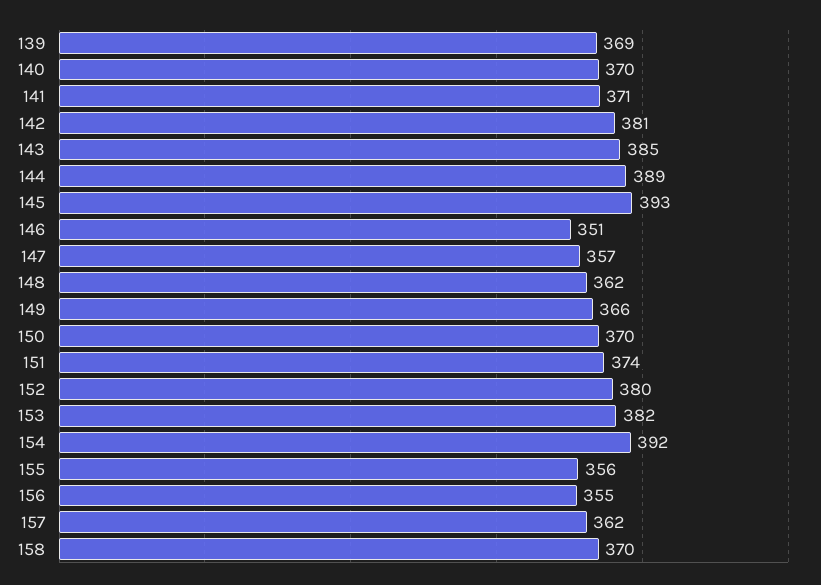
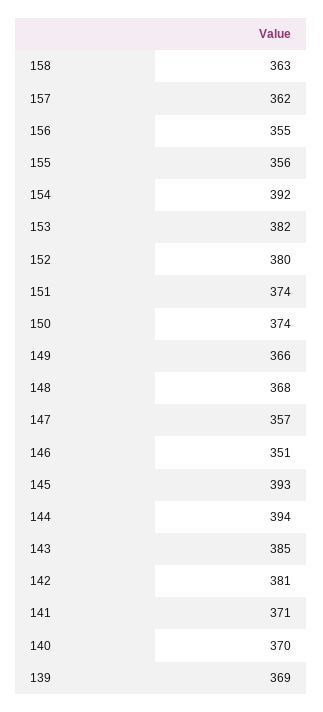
  {
    "139": 369,
    "140": 370,
    "141": 371,
    "142": 381,
    "143": 385,
-   "144": 389,
+   "144": 394,
    "145": 393,
    "146": 351,
    "147": 357,
-   "148": 362,
+   "148": 368,
    "149": 366,
-   "150": 370,
+   "150": 374,
    "151": 374,
    "152": 380,
    "153": 382,
    "154": 392,
    "155": 356,
    "156": 355,
    "157": 362,
-   "158": 370
+   "158": 363
  }

